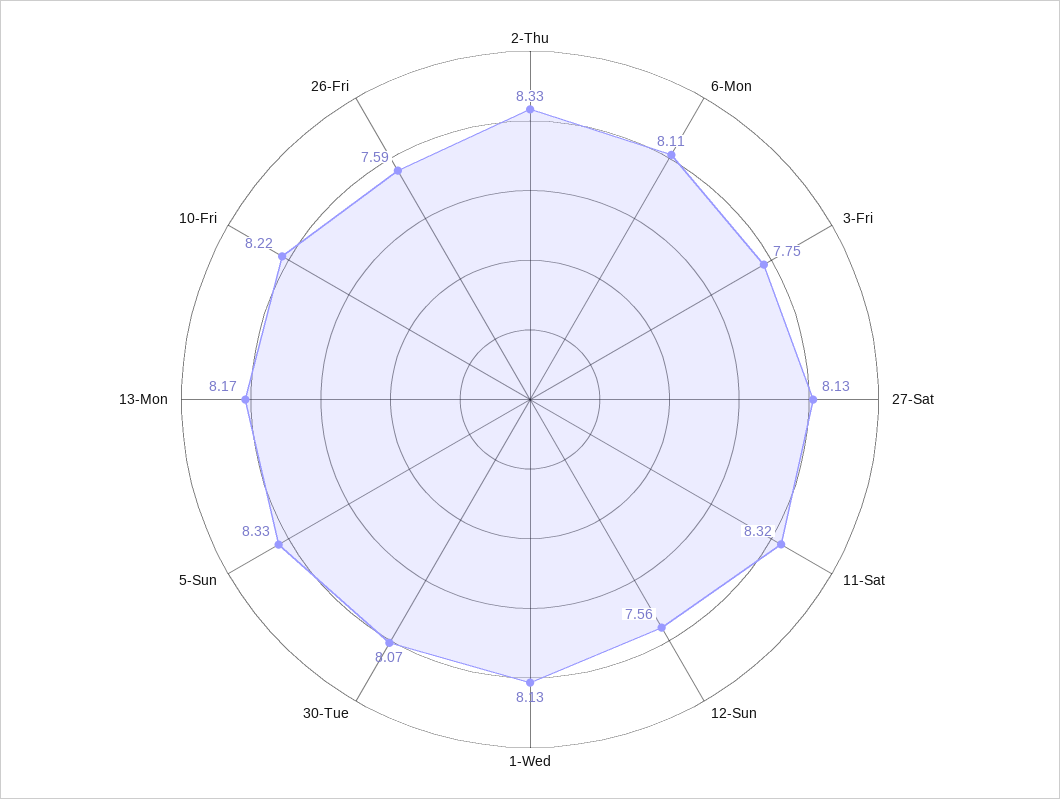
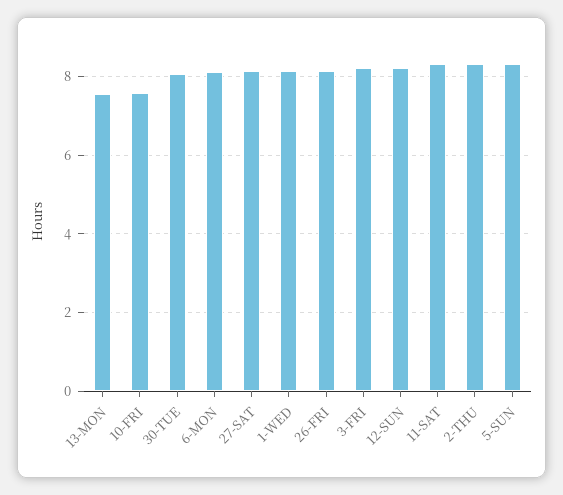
  {
    "2-Thu": 8.33,
    "6-Mon": 8.11,
-   "3-Fri": 7.75,
+   "3-Fri": 8.2,
    "27-Sat": 8.13,
    "11-Sat": 8.32,
-   "12-Sun": 7.56,
+   "12-Sun": 8.2,
    "1-Wed": 8.13,
    "30-Tue": 8.07,
    "5-Sun": 8.33,
-   "13-Mon": 8.17,
+   "13-Mon": 7.6,
-   "10-Fri": 8.22,
+   "10-Fri": 7.6,
-   "26-Fri": 7.59
+   "26-Fri": 8.2
  }

